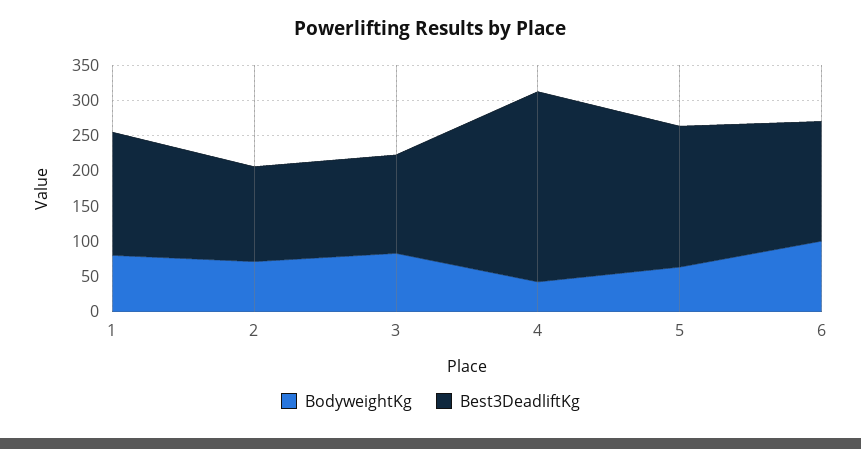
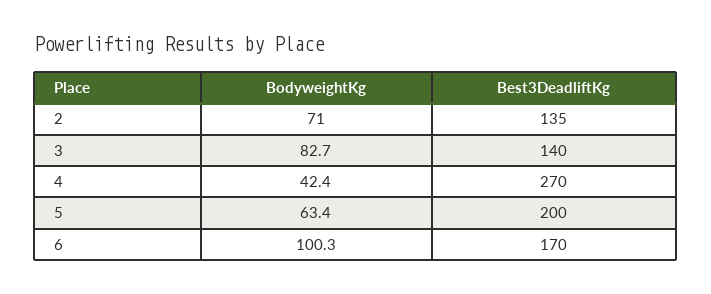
  {
    "BodyweightKg": {
-     "1": 75,
      "2": 71,
      "3": 82.7,
      "4": 42.4,
      "5": 63.4,
      "6": 100.3
    },
    "Best3DeadliftKg": {
-     "1": 175,
      "2": 135,
      "3": 140,
      "4": 270,
      "5": 200,
      "6": 170
    }
  }

